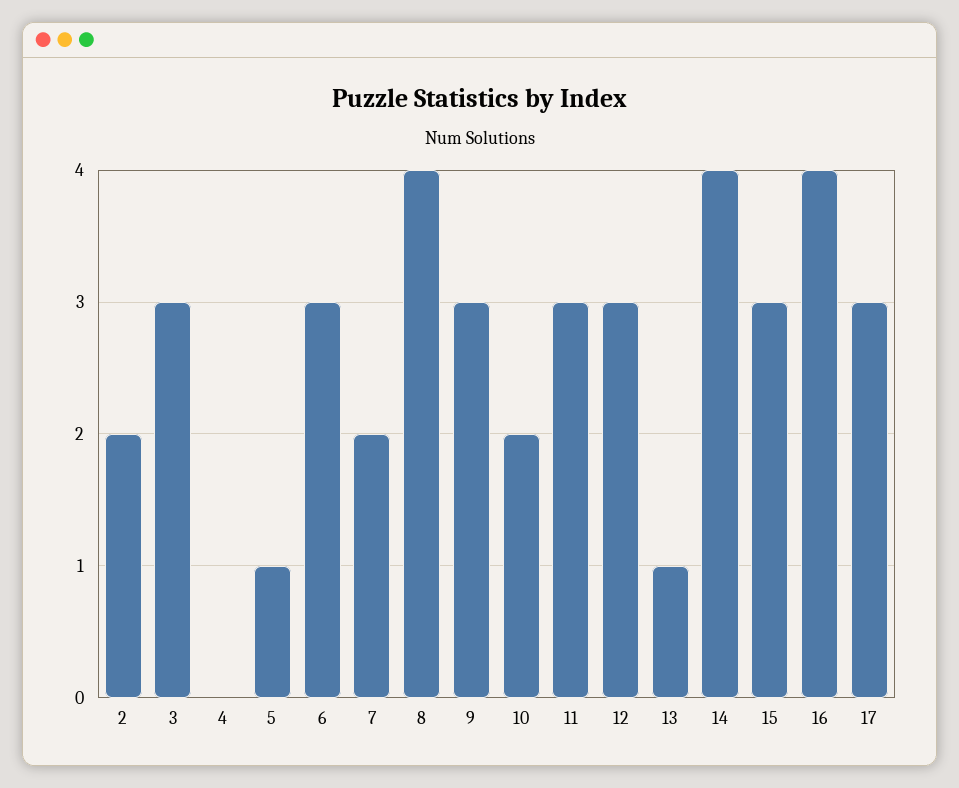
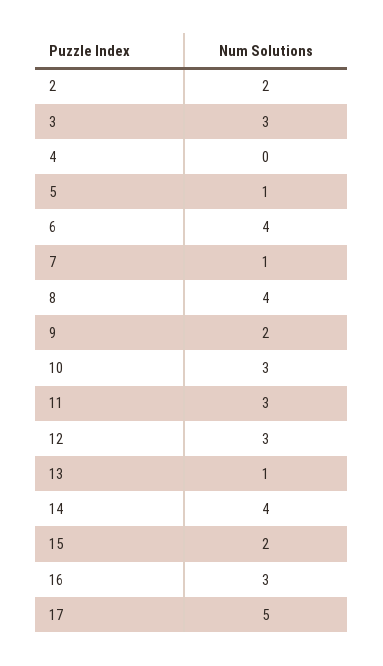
  {
    "2": 2,
    "3": 3,
    "4": 0,
    "5": 1,
-   "6": 3,
+   "6": 4,
-   "7": 2,
+   "7": 1,
    "8": 4,
-   "9": 3,
+   "9": 2,
-   "10": 2,
+   "10": 3,
    "11": 3,
    "12": 3,
    "13": 1,
    "14": 4,
-   "15": 3,
+   "15": 2,
-   "16": 4,
+   "16": 3,
-   "17": 3
+   "17": 5
  }

